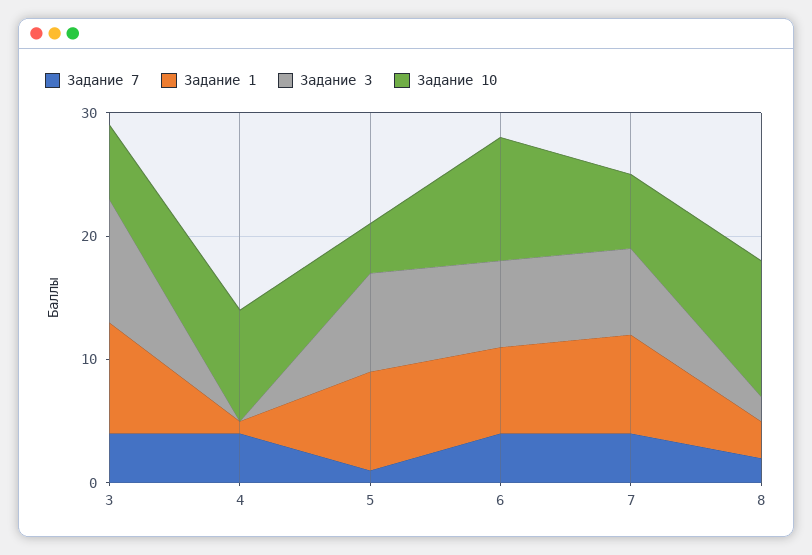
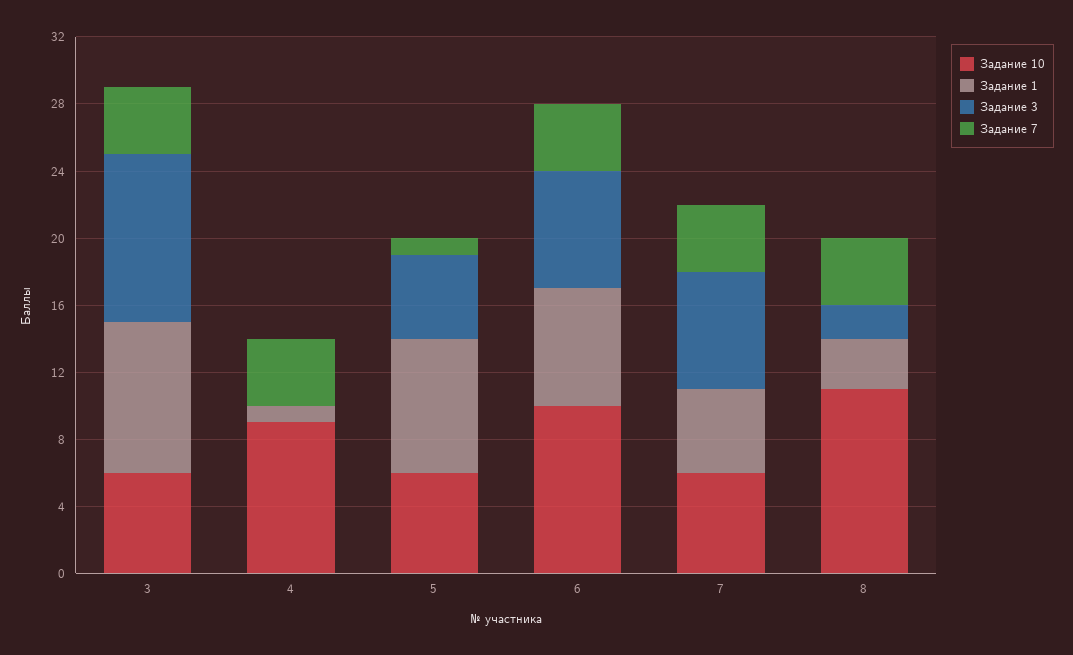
  {
    "Задание 7": {
      "3": 4,
      "4": 4,
      "5": 1,
      "6": 4,
      "7": 4,
-     "8": 2
+     "8": 4
    },
    "Задание 1": {
      "3": 9,
      "4": 1,
      "5": 8,
      "6": 7,
-     "7": 8,
+     "7": 5,
      "8": 3
    },
    "Задание 3": {
      "3": 10,
      "4": 0,
-     "5": 8,
+     "5": 5,
      "6": 7,
      "7": 7,
      "8": 2
    },
    "Задание 10": {
      "3": 6,
      "4": 9,
-     "5": 4,
+     "5": 6,
      "6": 10,
      "7": 6,
      "8": 11
    }
  }

